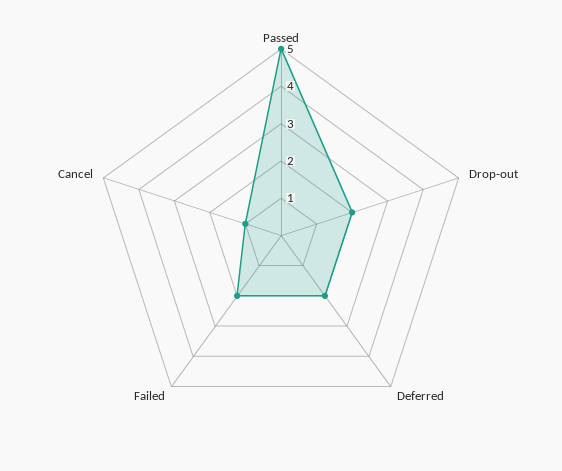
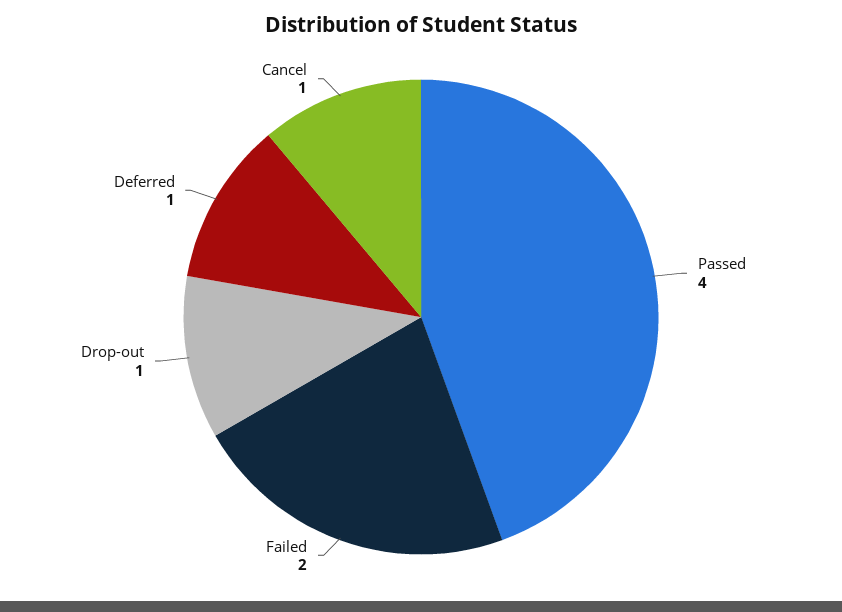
  {
-   "Passed": 5,
+   "Passed": 4,
-   "Drop-out": 2,
+   "Drop-out": 1,
-   "Deferred": 2,
+   "Deferred": 1,
    "Failed": 2,
    "Cancel": 1
  }

